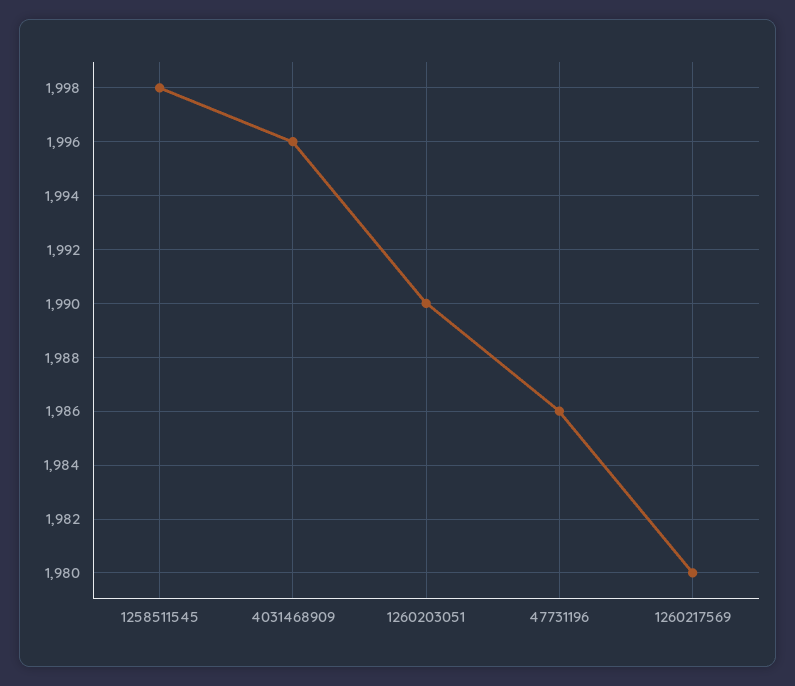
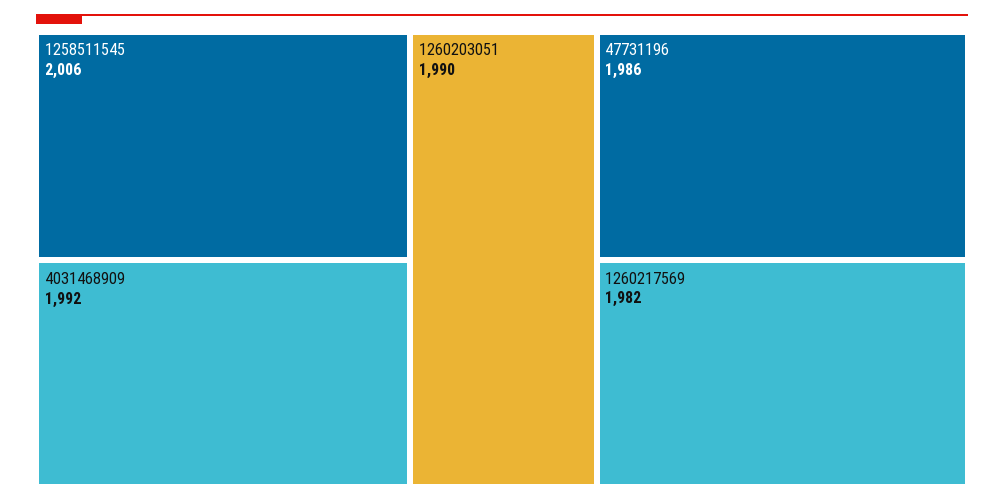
  {
-   "1258511545": 1998,
+   "1258511545": 2006,
-   "4031468909": 1996,
+   "4031468909": 1992,
    "1260203051": 1990,
    "47731196": 1986,
-   "1260217569": 1980
+   "1260217569": 1982
  }

